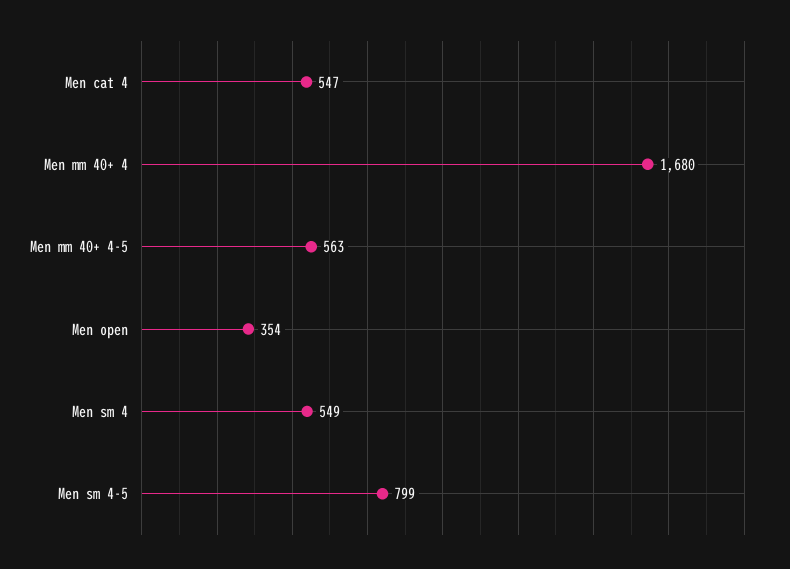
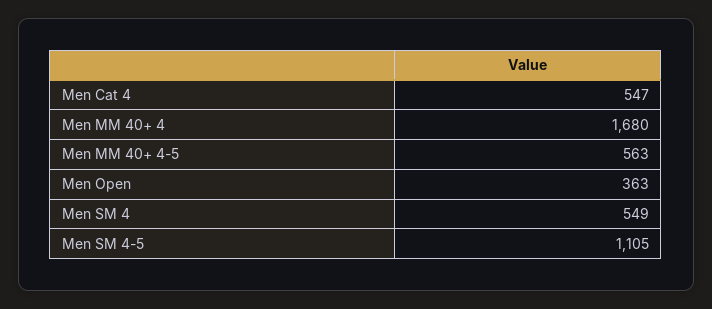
  {
    "Men cat 4": 547,
    "Men mm 40+ 4": 1680,
    "Men mm 40+ 4-5": 563,
-   "Men open": 354,
+   "Men open": 363,
    "Men sm 4": 549,
-   "Men sm 4-5": 799
+   "Men sm 4-5": 1105
  }

